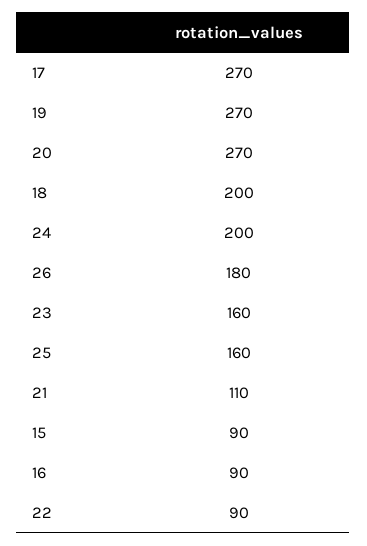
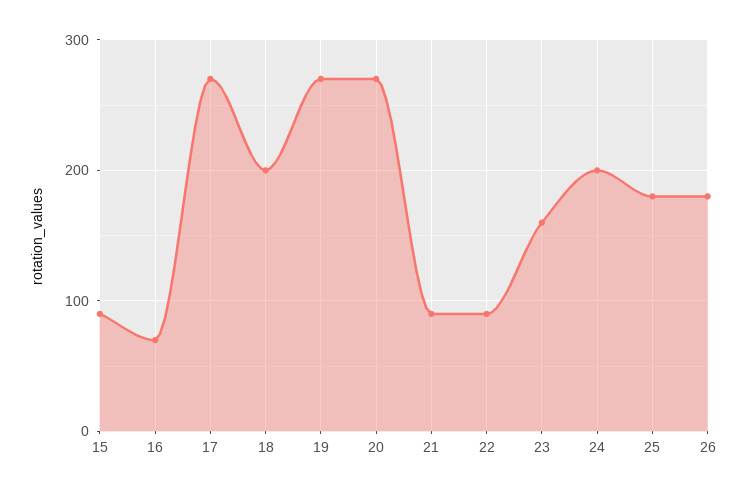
  {
    "17": 270,
    "19": 270,
    "20": 270,
    "18": 200,
    "24": 200,
    "26": 180,
    "23": 160,
-   "25": 160,
+   "25": 180,
-   "21": 110,
+   "21": 90,
    "15": 90,
-   "16": 90,
+   "16": 70,
    "22": 90
  }

